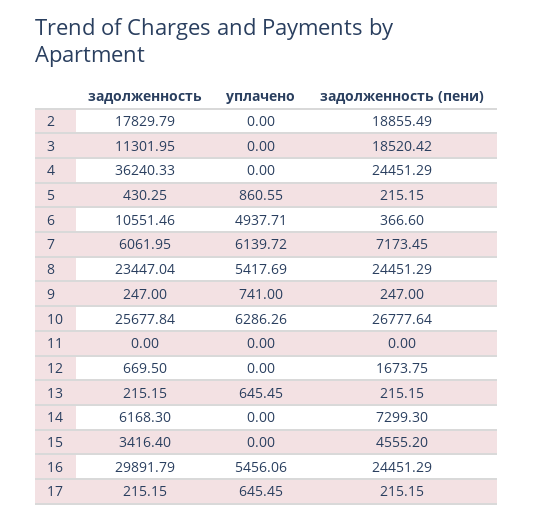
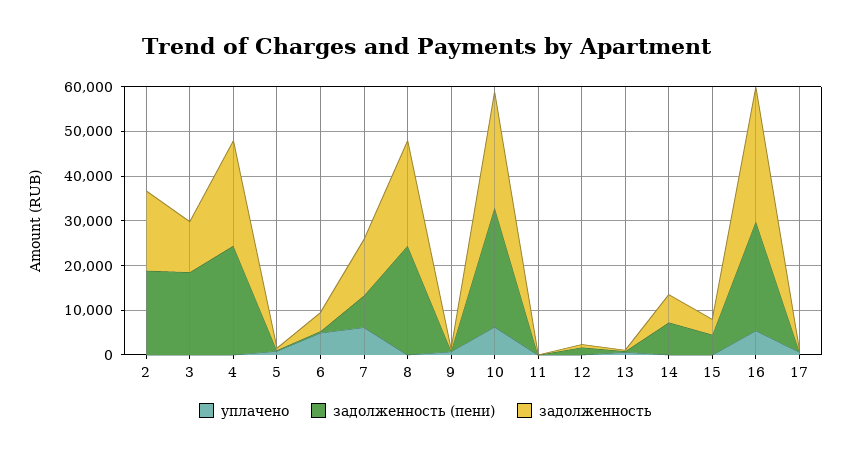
  {
    "задолженность": {
      "2": 17829.79,
      "3": 11301.95,
-     "4": 36240.33,
+     "4": 24000,
      "5": 430.25,
-     "6": 10551.46,
+     "6": 4000,
-     "7": 6061.95,
+     "7": 12000,
      "8": 23447.04,
      "9": 247,
      "10": 25677.84,
      "11": 0,
      "12": 669.5,
      "13": 215.15,
      "14": 6168.3,
      "15": 3416.4,
      "16": 29891.79,
      "17": 215.15
    },
    "уплачено": {
      "2": 0,
      "3": 0,
      "4": 0,
      "5": 860.55,
      "6": 4937.71,
      "7": 6139.72,
-     "8": 5417.69,
+     "8": 0,
      "9": 741,
      "10": 6286.26,
      "11": 0,
      "12": 0,
      "13": 645.45,
      "14": 0,
      "15": 0,
      "16": 5456.06,
      "17": 645.45
    },
    "задолженность (пени)": {
      "2": 18855.49,
      "3": 18520.42,
      "4": 24451.29,
      "5": 215.15,
      "6": 366.6,
      "7": 7173.45,
      "8": 24451.29,
      "9": 247,
      "10": 26777.64,
      "11": 0,
      "12": 1673.75,
      "13": 215.15,
      "14": 7299.3,
      "15": 4555.2,
      "16": 24451.29,
      "17": 215.15
    }
  }

